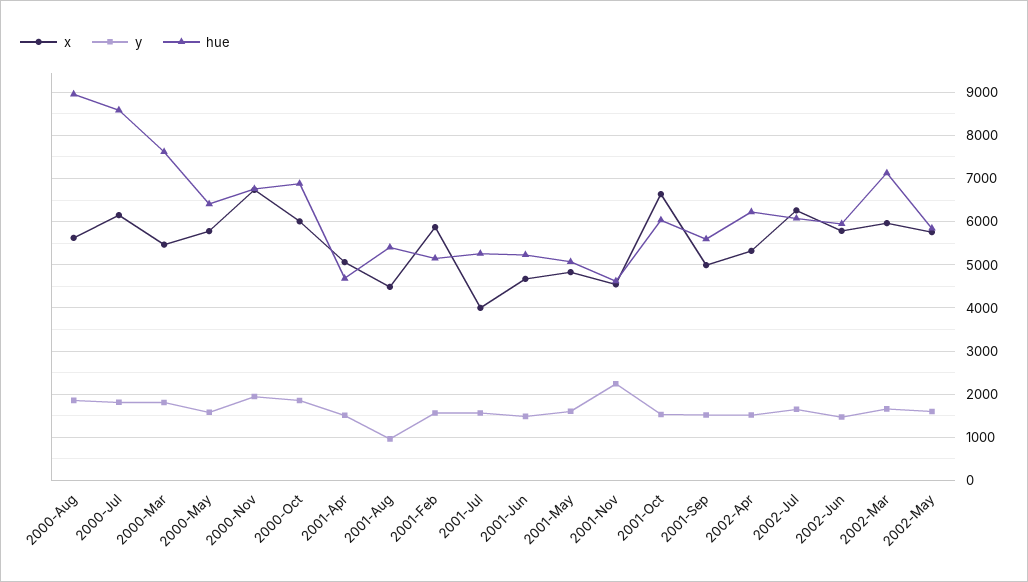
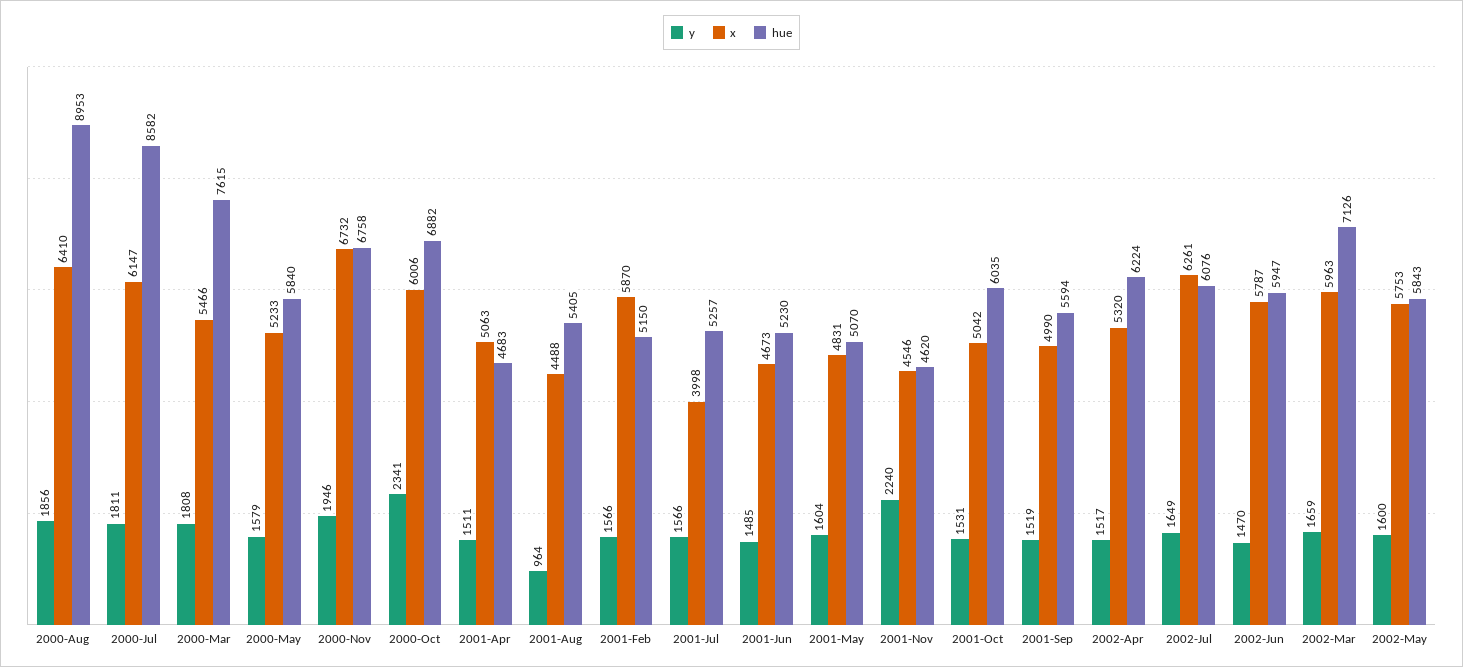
  {
    "x": {
-     "2000-Aug": 5600,
+     "2000-Aug": 6410,
      "2000-Jul": 6147,
      "2000-Mar": 5466,
-     "2000-May": 5800,
+     "2000-May": 5233,
      "2000-Nov": 6732,
      "2000-Oct": 6006,
      "2001-Apr": 5063,
      "2001-Aug": 4488,
      "2001-Feb": 5870,
      "2001-Jul": 3998,
      "2001-Jun": 4673,
      "2001-May": 4831,
      "2001-Nov": 4546,
-     "2001-Oct": 6600,
+     "2001-Oct": 5042,
      "2001-Sep": 4990,
      "2002-Apr": 5320,
      "2002-Jul": 6261,
      "2002-Jun": 5787,
      "2002-Mar": 5963,
      "2002-May": 5753
    },
    "y": {
      "2000-Aug": 1856,
      "2000-Jul": 1811,
      "2000-Mar": 1808,
      "2000-May": 1579,
      "2000-Nov": 1946,
-     "2000-Oct": 1800,
+     "2000-Oct": 2341,
      "2001-Apr": 1511,
      "2001-Aug": 964,
      "2001-Feb": 1566,
      "2001-Jul": 1566,
      "2001-Jun": 1485,
      "2001-May": 1604,
      "2001-Nov": 2240,
      "2001-Oct": 1531,
      "2001-Sep": 1519,
      "2002-Apr": 1517,
      "2002-Jul": 1649,
      "2002-Jun": 1470,
      "2002-Mar": 1659,
      "2002-May": 1600
    },
    "hue": {
      "2000-Aug": 8953,
      "2000-Jul": 8582,
      "2000-Mar": 7615,
-     "2000-May": 6400,
+     "2000-May": 5840,
      "2000-Nov": 6758,
      "2000-Oct": 6882,
      "2001-Apr": 4683,
      "2001-Aug": 5405,
      "2001-Feb": 5150,
      "2001-Jul": 5257,
      "2001-Jun": 5230,
      "2001-May": 5070,
      "2001-Nov": 4620,
      "2001-Oct": 6035,
      "2001-Sep": 5594,
      "2002-Apr": 6224,
      "2002-Jul": 6076,
      "2002-Jun": 5947,
      "2002-Mar": 7126,
      "2002-May": 5843
    }
  }

